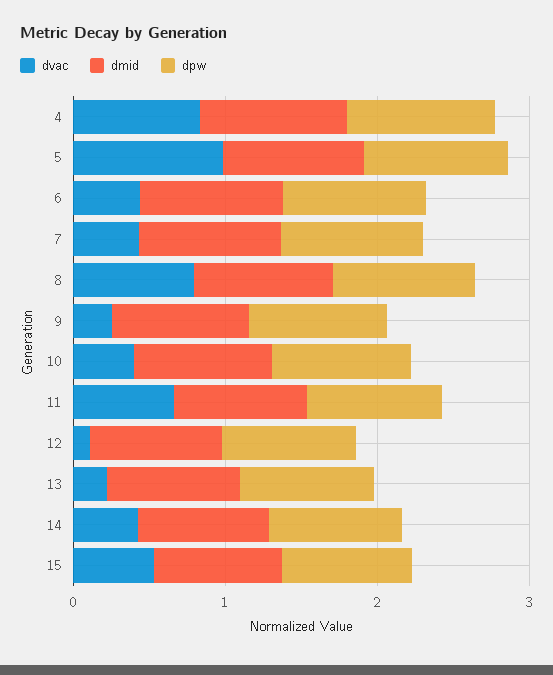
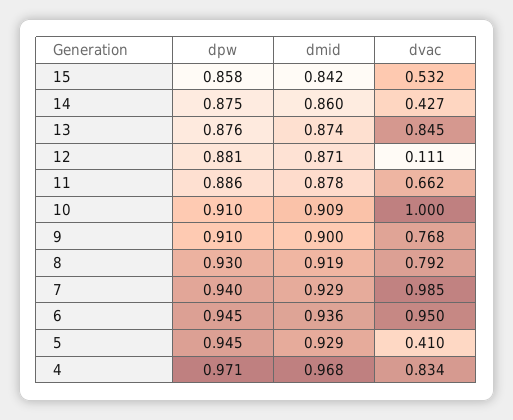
  {
    "dvac": {
      "4": 0.834,
-     "5": 1,
+     "5": 0.41,
-     "6": 0.4,
+     "6": 0.95,
-     "7": 0.4,
+     "7": 0.985,
      "8": 0.792,
-     "9": 0.2,
+     "9": 0.768,
-     "10": 0.4,
+     "10": 1,
      "11": 0.662,
      "12": 0.111,
-     "13": 0.2,
+     "13": 0.845,
      "14": 0.427,
      "15": 0.532
    },
    "dmid": {
      "4": 0.968,
      "5": 0.929,
      "6": 0.936,
      "7": 0.929,
      "8": 0.919,
      "9": 0.9,
      "10": 0.909,
      "11": 0.878,
      "12": 0.871,
      "13": 0.874,
      "14": 0.86,
      "15": 0.842
    },
    "dpw": {
      "4": 0.971,
      "5": 0.945,
      "6": 0.945,
      "7": 0.94,
      "8": 0.93,
      "9": 0.91,
      "10": 0.91,
      "11": 0.886,
      "12": 0.881,
      "13": 0.876,
      "14": 0.875,
      "15": 0.858
    }
  }

